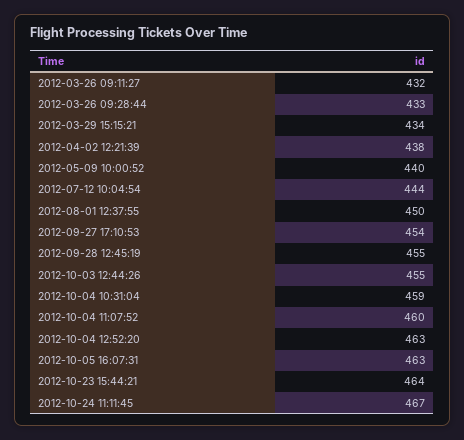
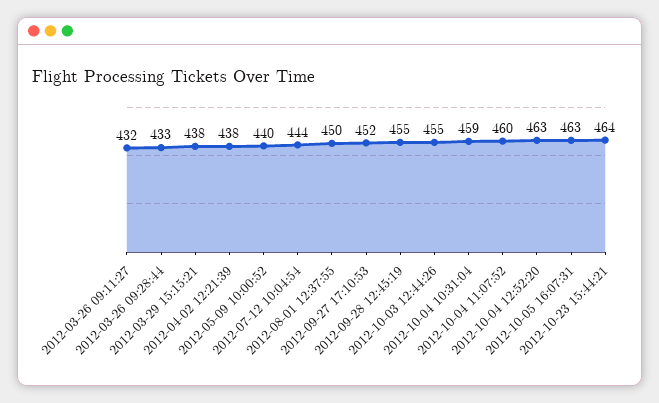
  {
    "2012-03-26 09:11:27": 432,
    "2012-03-26 09:28:44": 433,
-   "2012-03-29 15:15:21": 434,
+   "2012-03-29 15:15:21": 438,
    "2012-04-02 12:21:39": 438,
    "2012-05-09 10:00:52": 440,
    "2012-07-12 10:04:54": 444,
    "2012-08-01 12:37:55": 450,
-   "2012-09-27 17:10:53": 454,
+   "2012-09-27 17:10:53": 452,
    "2012-09-28 12:45:19": 455,
    "2012-10-03 12:44:26": 455,
    "2012-10-04 10:31:04": 459,
    "2012-10-04 11:07:52": 460,
    "2012-10-04 12:52:20": 463,
    "2012-10-05 16:07:31": 463,
-   "2012-10-23 15:44:21": 464,
+   "2012-10-23 15:44:21": 464
-   "2012-10-24 11:11:45": 467
  }

